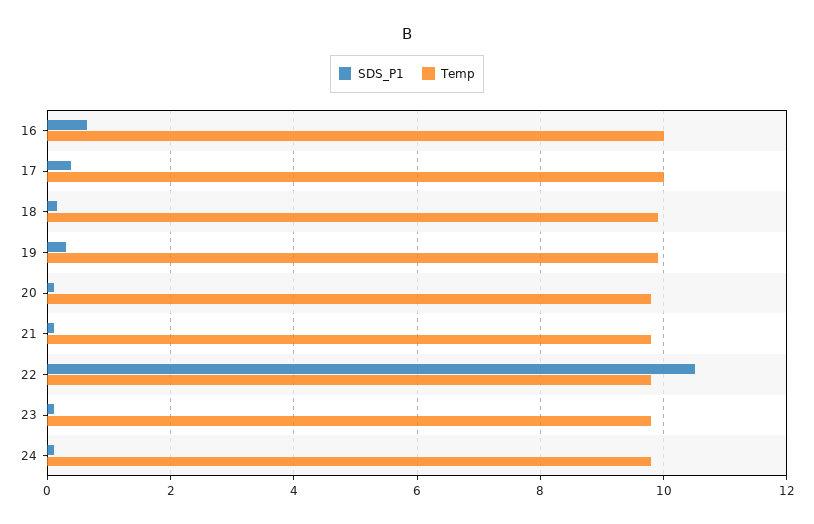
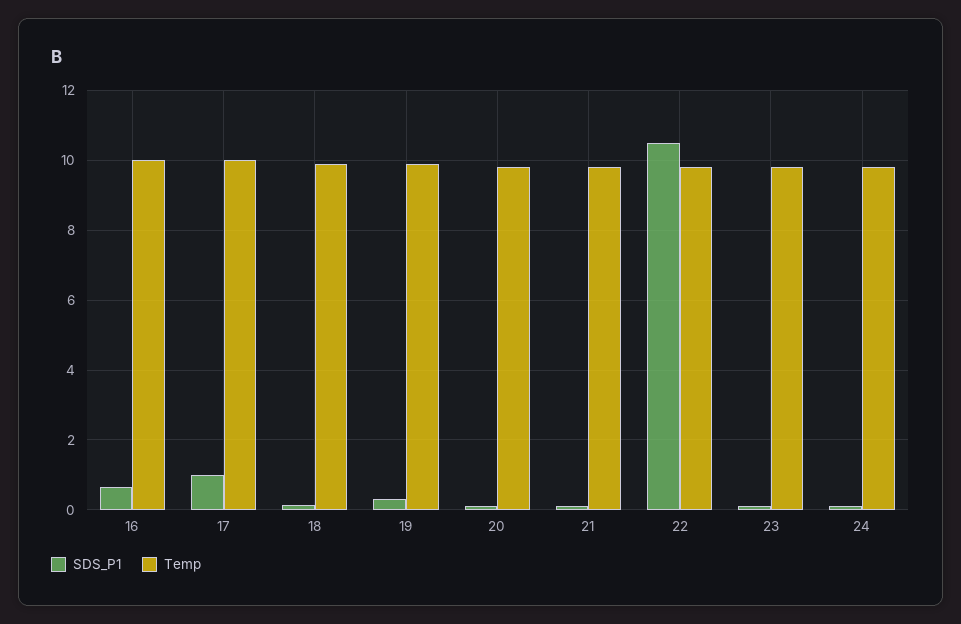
  {
    "SDS_P1": {
      "16": 0.6,
-     "17": 0.4,
+     "17": 1,
      "18": 0.2,
      "19": 0.4,
      "20": 0.2,
      "21": 0.2,
      "22": 10.6,
      "23": 0.2,
      "24": 0.2
    },
    "Temp": {
      "16": 10,
      "17": 10,
      "18": 10,
      "19": 10,
      "20": 9.8,
      "21": 9.8,
      "22": 9.8,
      "23": 9.8,
      "24": 9.8
    }
  }

